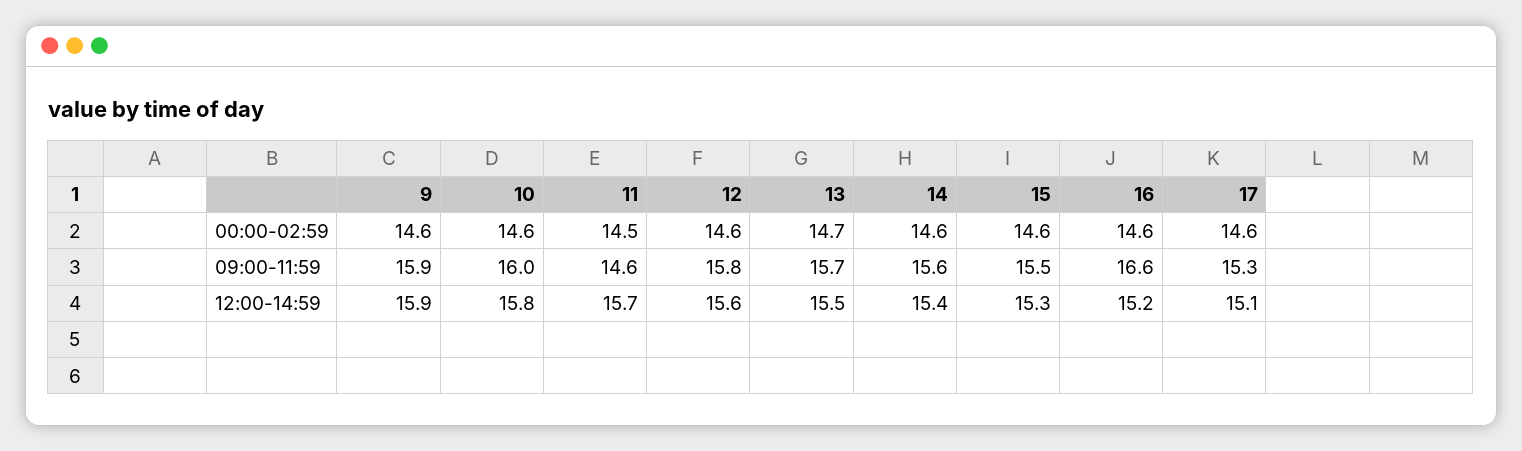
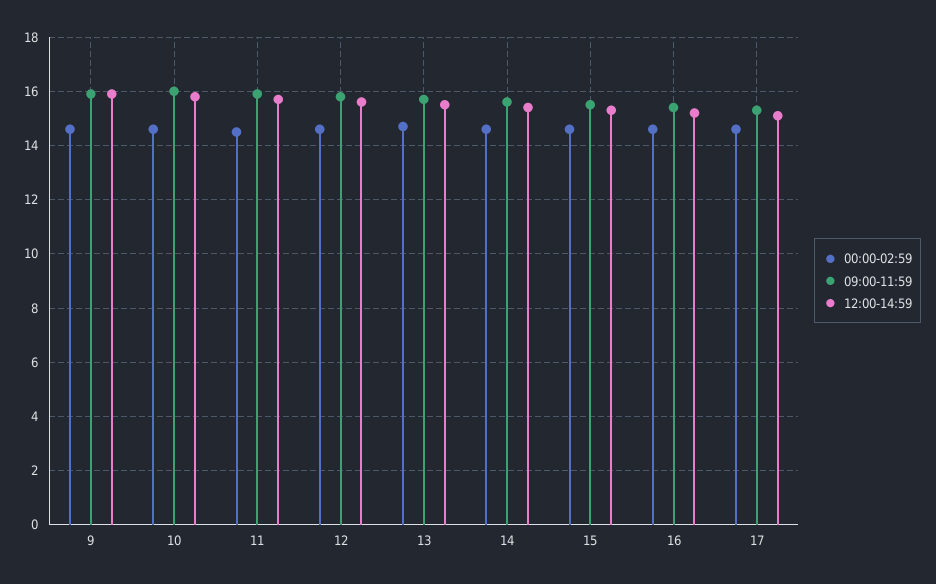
  {
    "00:00-02:59": {
      "9": 14.6,
      "10": 14.6,
      "11": 14.5,
      "12": 14.6,
      "13": 14.7,
      "14": 14.6,
      "15": 14.6,
      "16": 14.6,
      "17": 14.6
    },
    "09:00-11:59": {
      "9": 15.9,
      "10": 16,
-     "11": 14.6,
+     "11": 16,
      "12": 15.8,
      "13": 15.7,
      "14": 15.6,
      "15": 15.5,
-     "16": 16.6,
+     "16": 15.5,
      "17": 15.3
    },
    "12:00-14:59": {
      "9": 15.9,
      "10": 15.8,
      "11": 15.7,
      "12": 15.6,
      "13": 15.5,
      "14": 15.4,
      "15": 15.3,
      "16": 15.2,
      "17": 15.1
    }
  }

